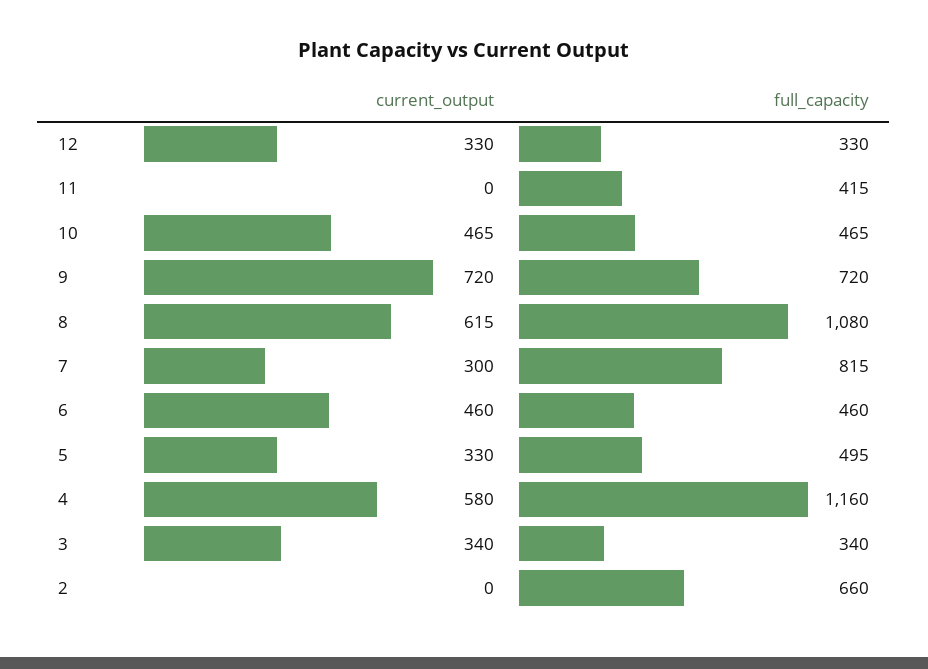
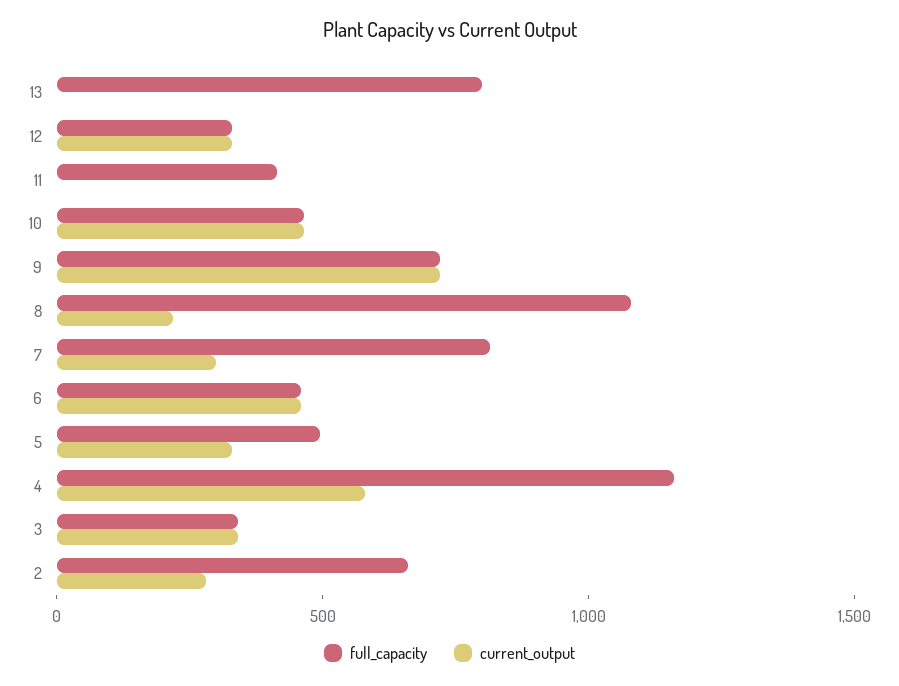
  {
    "current_output": {
      "12": 330,
      "11": 0,
      "10": 465,
      "9": 720,
-     "8": 615,
+     "8": 200,
      "7": 300,
      "6": 460,
      "5": 330,
      "4": 580,
      "3": 340,
-     "2": 0
+     "2": 300,
+     "13": 0
    },
    "full_capacity": {
      "12": 330,
      "11": 415,
      "10": 465,
      "9": 720,
      "8": 1080,
      "7": 815,
      "6": 460,
      "5": 495,
      "4": 1160,
      "3": 340,
-     "2": 660
+     "2": 660,
+     "13": 800
    }
  }

